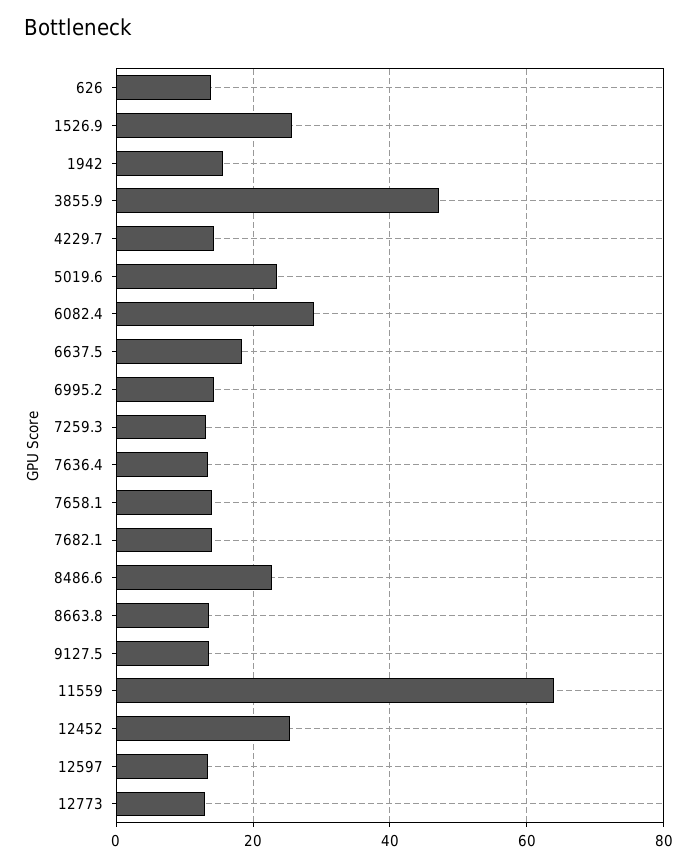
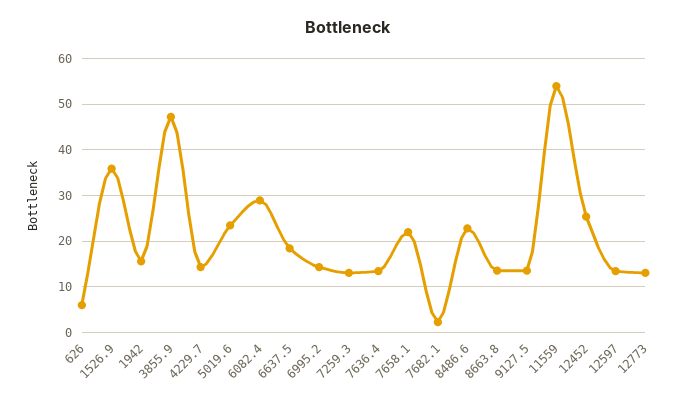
  {
-   "626": 14,
+   "626": 6,
-   "1526.9": 26,
+   "1526.9": 36,
    "1942": 16,
    "3855.9": 48,
    "4229.7": 14,
    "5019.6": 24,
    "6082.4": 28,
    "6637.5": 18,
    "6995.2": 14,
    "7259.3": 14,
    "7636.4": 14,
-   "7658.1": 14,
+   "7658.1": 22,
-   "7682.1": 14,
+   "7682.1": 2,
    "8486.6": 22,
    "8663.8": 14,
    "9127.5": 14,
-   "11559": 64,
+   "11559": 54,
    "12452": 26,
    "12597": 14,
    "12773": 14
  }

